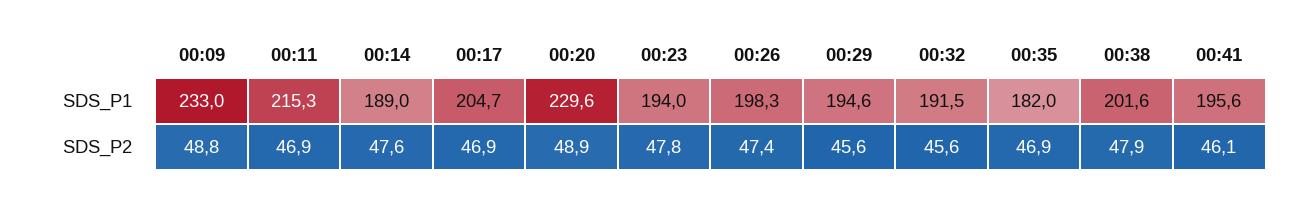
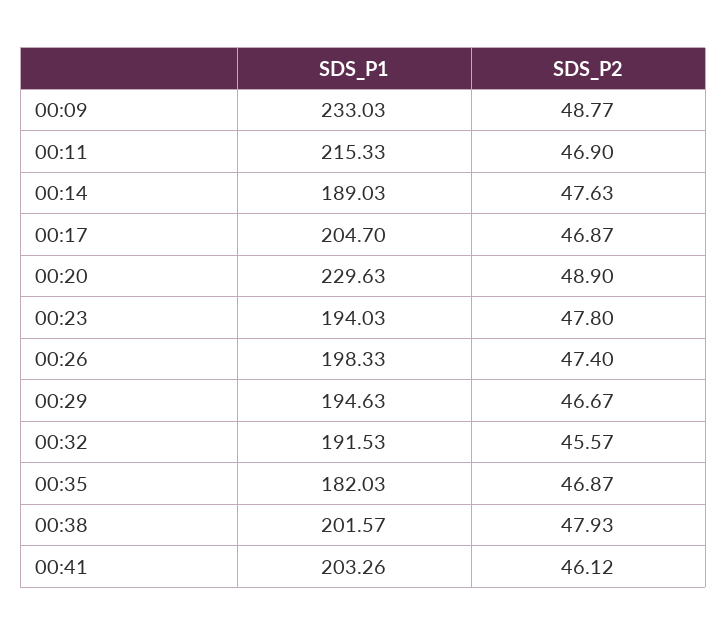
  {
    "00:09": {
      "SDS_P1": 233.03,
      "SDS_P2": 48.77
    },
    "00:11": {
      "SDS_P1": 215.33,
      "SDS_P2": 46.9
    },
    "00:14": {
      "SDS_P1": 189.03,
      "SDS_P2": 47.63
    },
    "00:17": {
      "SDS_P1": 204.7,
      "SDS_P2": 46.87
    },
    "00:20": {
      "SDS_P1": 229.63,
      "SDS_P2": 48.9
    },
    "00:23": {
      "SDS_P1": 194.03,
      "SDS_P2": 47.8
    },
    "00:26": {
      "SDS_P1": 198.33,
      "SDS_P2": 47.4
    },
    "00:29": {
      "SDS_P1": 194.63,
-     "SDS_P2": 45.6
+     "SDS_P2": 46.67
    },
    "00:32": {
      "SDS_P1": 191.53,
      "SDS_P2": 45.57
    },
    "00:35": {
      "SDS_P1": 182.03,
      "SDS_P2": 46.87
    },
    "00:38": {
      "SDS_P1": 201.57,
      "SDS_P2": 47.93
    },
    "00:41": {
-     "SDS_P1": 195.6,
+     "SDS_P1": 203.26,
      "SDS_P2": 46.12
    }
  }

